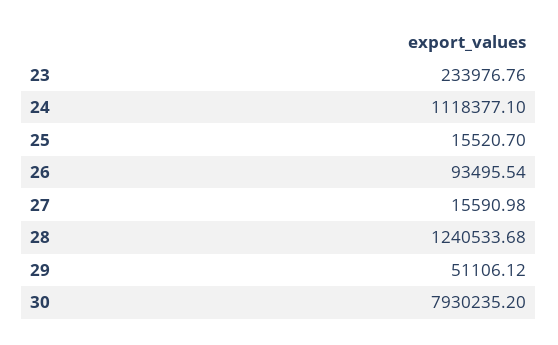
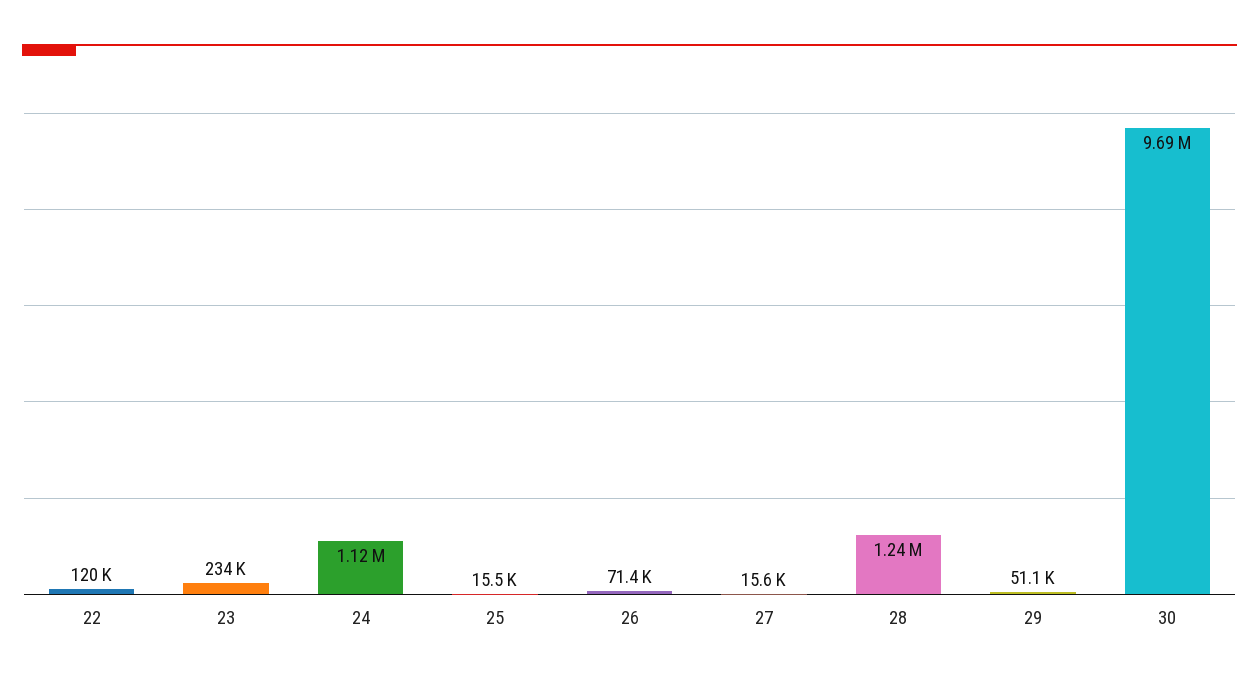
  {
    "23": 233976.76,
    "24": 1118377.1,
    "25": 15520.7,
-   "26": 93495.54,
+   "26": 71400,
    "27": 15590.98,
    "28": 1240533.68,
    "29": 51106.12,
-   "30": 7930235.2
+   "30": 9690000,
+   "22": 120000
  }

